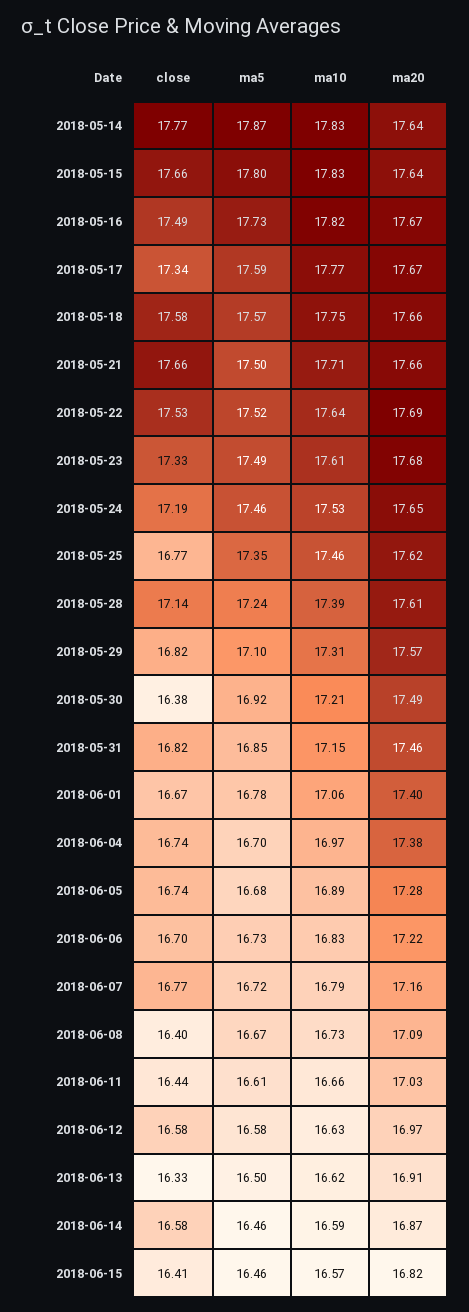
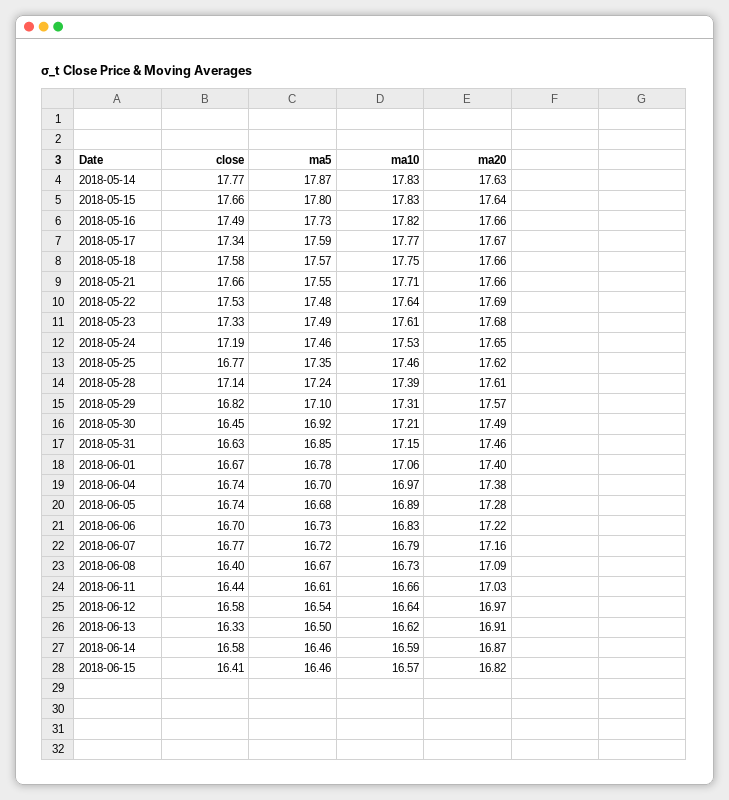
  {
    "close": {
      "2018-05-14": 17.77,
      "2018-05-15": 17.66,
      "2018-05-16": 17.49,
      "2018-05-17": 17.34,
      "2018-05-18": 17.58,
      "2018-05-21": 17.66,
      "2018-05-22": 17.53,
      "2018-05-23": 17.33,
      "2018-05-24": 17.19,
      "2018-05-25": 16.77,
      "2018-05-28": 17.14,
      "2018-05-29": 16.82,
-     "2018-05-30": 16.38,
+     "2018-05-30": 16.45,
-     "2018-05-31": 16.82,
+     "2018-05-31": 16.63,
      "2018-06-01": 16.67,
      "2018-06-04": 16.74,
      "2018-06-05": 16.74,
      "2018-06-06": 16.7,
      "2018-06-07": 16.77,
      "2018-06-08": 16.4,
      "2018-06-11": 16.44,
      "2018-06-12": 16.58,
      "2018-06-13": 16.33,
      "2018-06-14": 16.58,
      "2018-06-15": 16.41
    },
    "ma5": {
      "2018-05-14": 17.87,
      "2018-05-15": 17.8,
      "2018-05-16": 17.73,
      "2018-05-17": 17.59,
      "2018-05-18": 17.57,
-     "2018-05-21": 17.5,
+     "2018-05-21": 17.55,
-     "2018-05-22": 17.52,
+     "2018-05-22": 17.48,
      "2018-05-23": 17.49,
      "2018-05-24": 17.46,
      "2018-05-25": 17.35,
      "2018-05-28": 17.24,
      "2018-05-29": 17.1,
      "2018-05-30": 16.92,
      "2018-05-31": 16.85,
      "2018-06-01": 16.78,
      "2018-06-04": 16.7,
      "2018-06-05": 16.68,
      "2018-06-06": 16.73,
      "2018-06-07": 16.72,
      "2018-06-08": 16.67,
      "2018-06-11": 16.61,
-     "2018-06-12": 16.58,
+     "2018-06-12": 16.54,
      "2018-06-13": 16.5,
      "2018-06-14": 16.46,
      "2018-06-15": 16.46
    },
    "ma10": {
      "2018-05-14": 17.83,
      "2018-05-15": 17.83,
      "2018-05-16": 17.82,
      "2018-05-17": 17.77,
      "2018-05-18": 17.75,
      "2018-05-21": 17.71,
      "2018-05-22": 17.64,
      "2018-05-23": 17.61,
      "2018-05-24": 17.53,
      "2018-05-25": 17.46,
      "2018-05-28": 17.39,
      "2018-05-29": 17.31,
      "2018-05-30": 17.21,
      "2018-05-31": 17.15,
      "2018-06-01": 17.06,
      "2018-06-04": 16.97,
      "2018-06-05": 16.89,
      "2018-06-06": 16.83,
      "2018-06-07": 16.79,
      "2018-06-08": 16.73,
      "2018-06-11": 16.66,
-     "2018-06-12": 16.63,
+     "2018-06-12": 16.64,
      "2018-06-13": 16.62,
      "2018-06-14": 16.59,
      "2018-06-15": 16.57
    },
    "ma20": {
-     "2018-05-14": 17.64,
+     "2018-05-14": 17.63,
      "2018-05-15": 17.64,
-     "2018-05-16": 17.67,
+     "2018-05-16": 17.66,
      "2018-05-17": 17.67,
      "2018-05-18": 17.66,
      "2018-05-21": 17.66,
      "2018-05-22": 17.69,
      "2018-05-23": 17.68,
      "2018-05-24": 17.65,
      "2018-05-25": 17.62,
      "2018-05-28": 17.61,
      "2018-05-29": 17.57,
      "2018-05-30": 17.49,
      "2018-05-31": 17.46,
      "2018-06-01": 17.4,
      "2018-06-04": 17.38,
      "2018-06-05": 17.28,
      "2018-06-06": 17.22,
      "2018-06-07": 17.16,
      "2018-06-08": 17.09,
      "2018-06-11": 17.03,
      "2018-06-12": 16.97,
      "2018-06-13": 16.91,
      "2018-06-14": 16.87,
      "2018-06-15": 16.82
    }
  }

